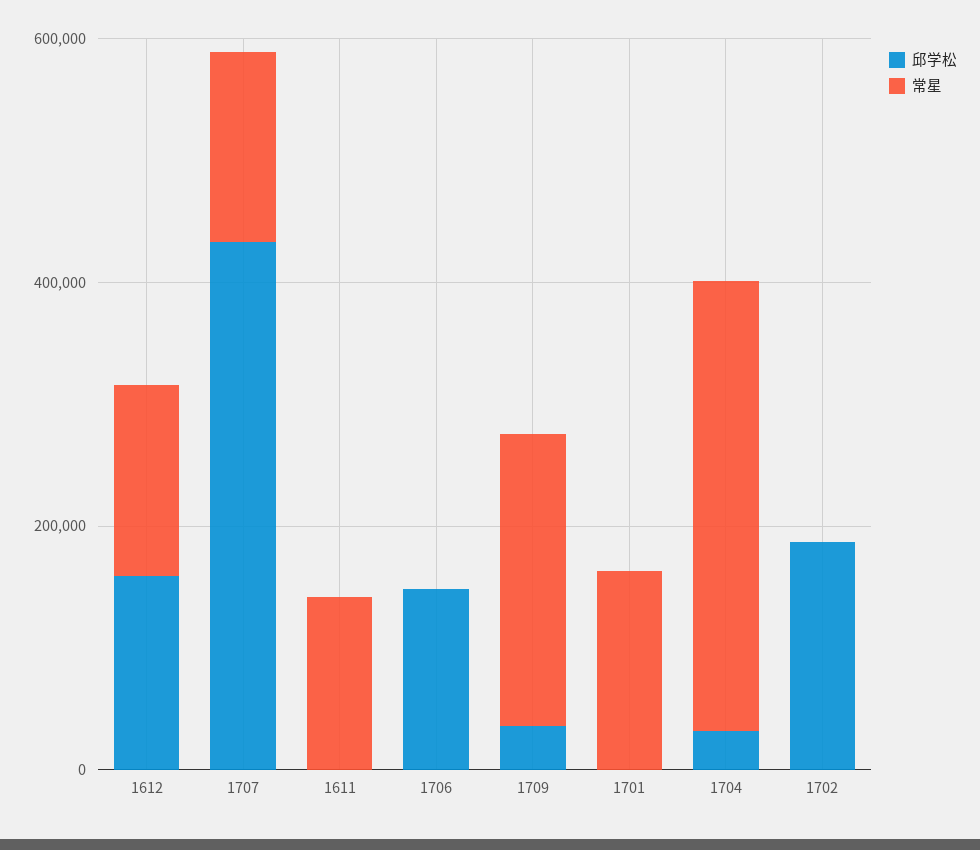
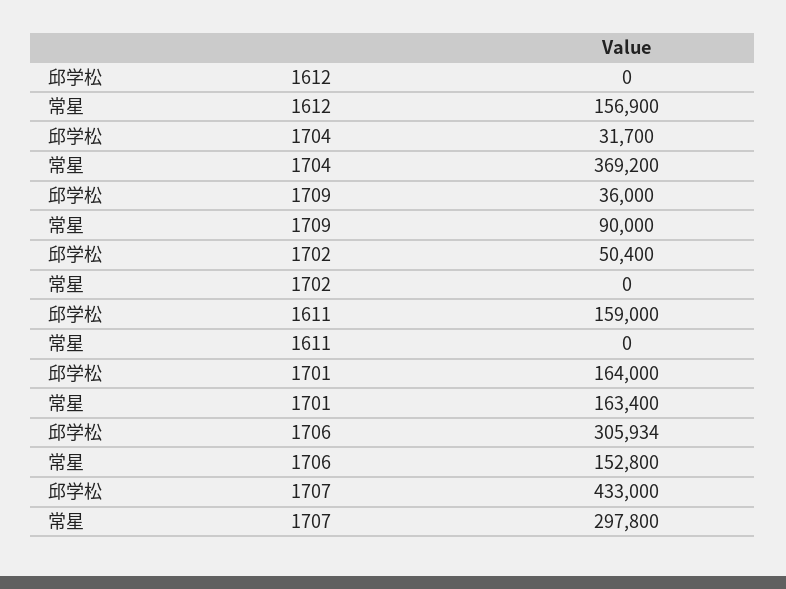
  {
    "邱学松": {
-     "1612": 150000,
+     "1612": 0,
      "1707": 433000,
-     "1611": 0,
+     "1611": 159000,
-     "1706": 150000,
+     "1706": 305934,
      "1709": 36000,
-     "1701": 0,
+     "1701": 164000,
      "1704": 31700,
-     "1702": 200000
+     "1702": 50400
    },
    "常星": {
      "1612": 156900,
-     "1707": 150000,
+     "1707": 297800,
-     "1611": 150000,
+     "1611": 0,
-     "1706": 0,
+     "1706": 152800,
-     "1709": 250000,
+     "1709": 90000,
      "1701": 163400,
      "1704": 369200,
      "1702": 0
    }
  }

